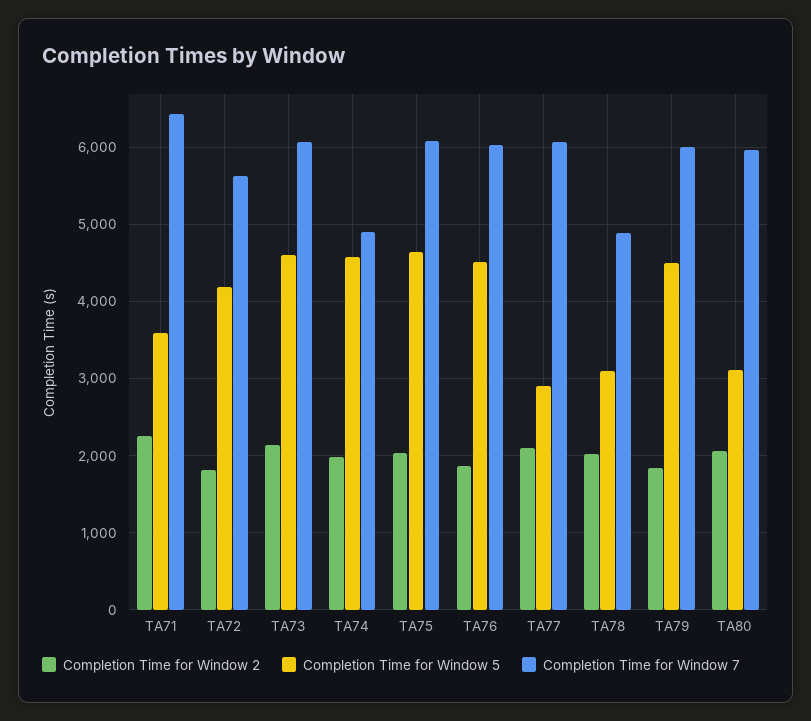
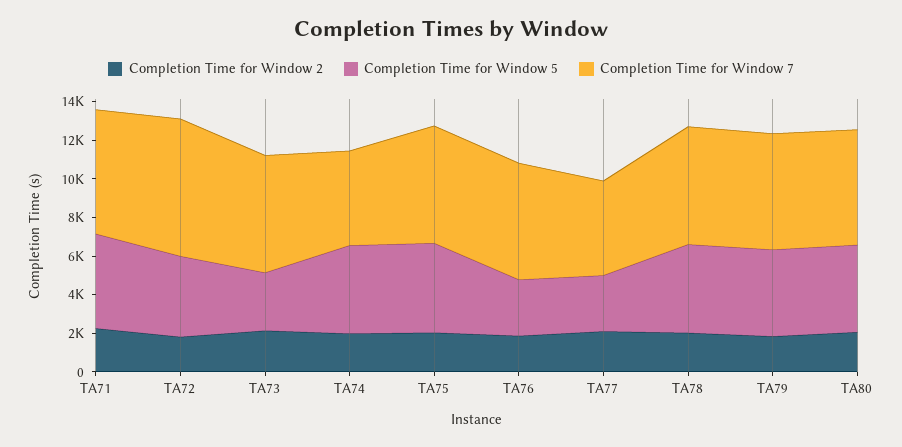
  {
    "Completion Time for Window 2": {
      "TA71": 2300,
      "TA72": 1800,
      "TA73": 2100,
      "TA74": 2000,
      "TA75": 2000,
      "TA76": 1900,
      "TA77": 2100,
      "TA78": 2000,
      "TA79": 1800,
      "TA80": 2100
    },
    "Completion Time for Window 5": {
-     "TA71": 3600,
+     "TA71": 5000,
      "TA72": 4200,
-     "TA73": 4600,
+     "TA73": 3000,
      "TA74": 4600,
      "TA75": 4600,
-     "TA76": 4500,
+     "TA76": 3000,
      "TA77": 2900,
-     "TA78": 3100,
+     "TA78": 4500,
      "TA79": 4500,
-     "TA80": 3100
+     "TA80": 4500
    },
    "Completion Time for Window 7": {
      "TA71": 6400,
-     "TA72": 5600,
+     "TA72": 7000,
      "TA73": 6100,
      "TA74": 4900,
      "TA75": 6100,
      "TA76": 6000,
-     "TA77": 6100,
+     "TA77": 5000,
-     "TA78": 4900,
+     "TA78": 6000,
      "TA79": 6000,
      "TA80": 6000
    }
  }

